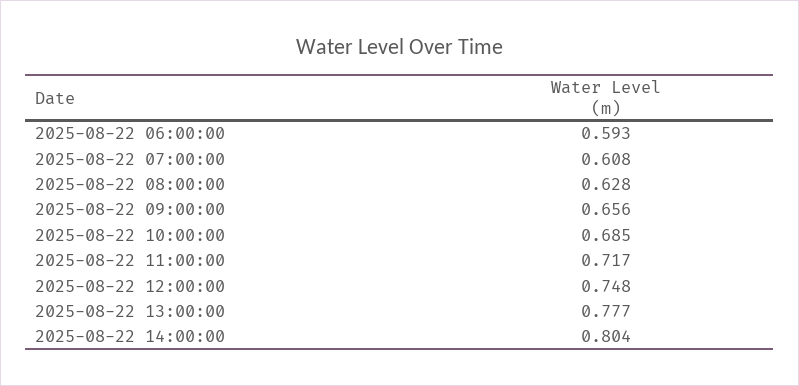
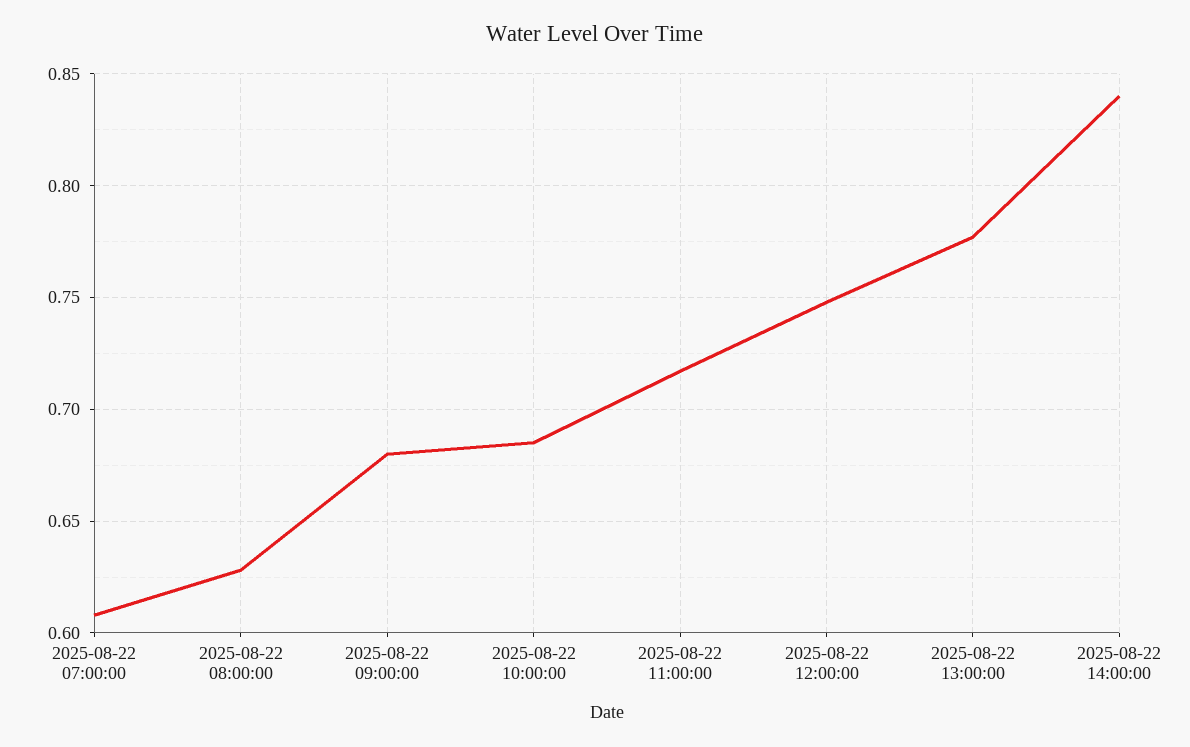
  {
-   "2025-08-22 06:00:00": 0.593,
    "2025-08-22 07:00:00": 0.608,
    "2025-08-22 08:00:00": 0.628,
-   "2025-08-22 09:00:00": 0.656,
+   "2025-08-22 09:00:00": 0.68,
    "2025-08-22 10:00:00": 0.685,
    "2025-08-22 11:00:00": 0.717,
    "2025-08-22 12:00:00": 0.748,
    "2025-08-22 13:00:00": 0.777,
-   "2025-08-22 14:00:00": 0.804
+   "2025-08-22 14:00:00": 0.84
  }

